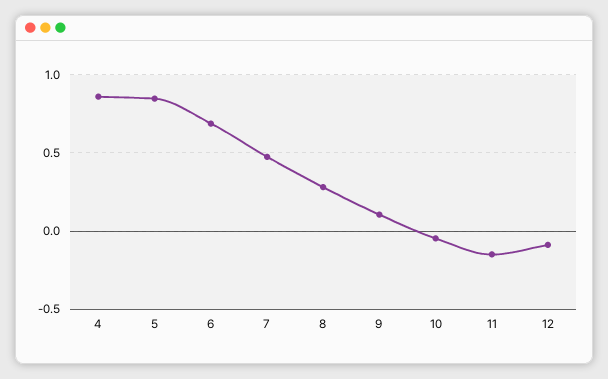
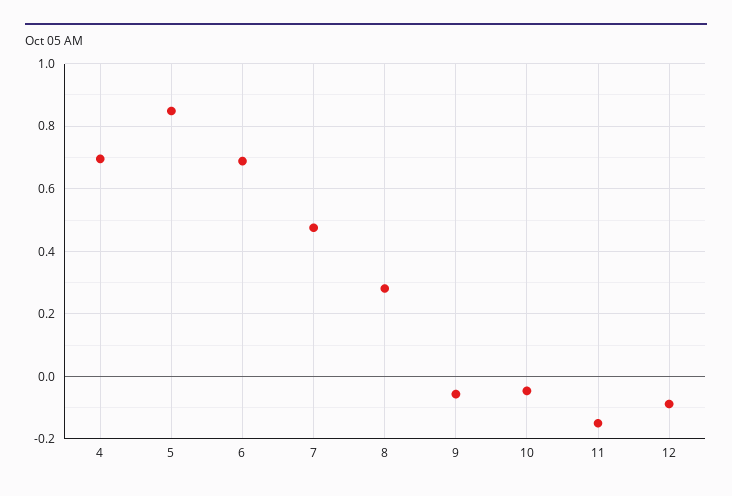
  {
-   "4": 0.85,
+   "4": 0.7,
    "5": 0.84,
    "6": 0.68,
    "7": 0.48,
    "8": 0.28,
-   "9": 0.1,
+   "9": -0.06,
    "10": -0.04,
    "11": -0.14,
    "12": -0.08
  }

